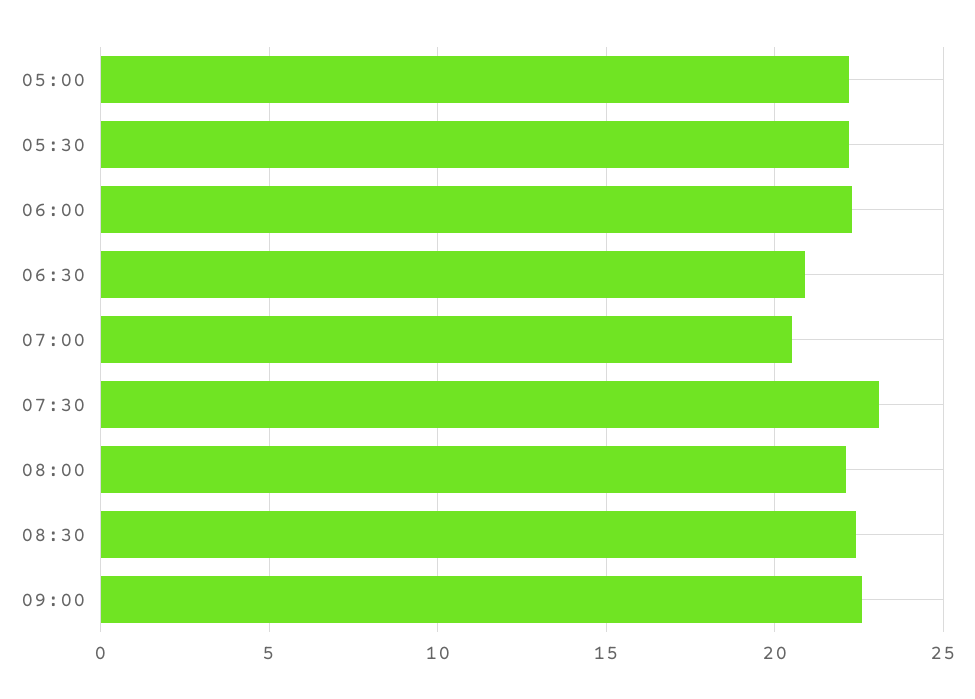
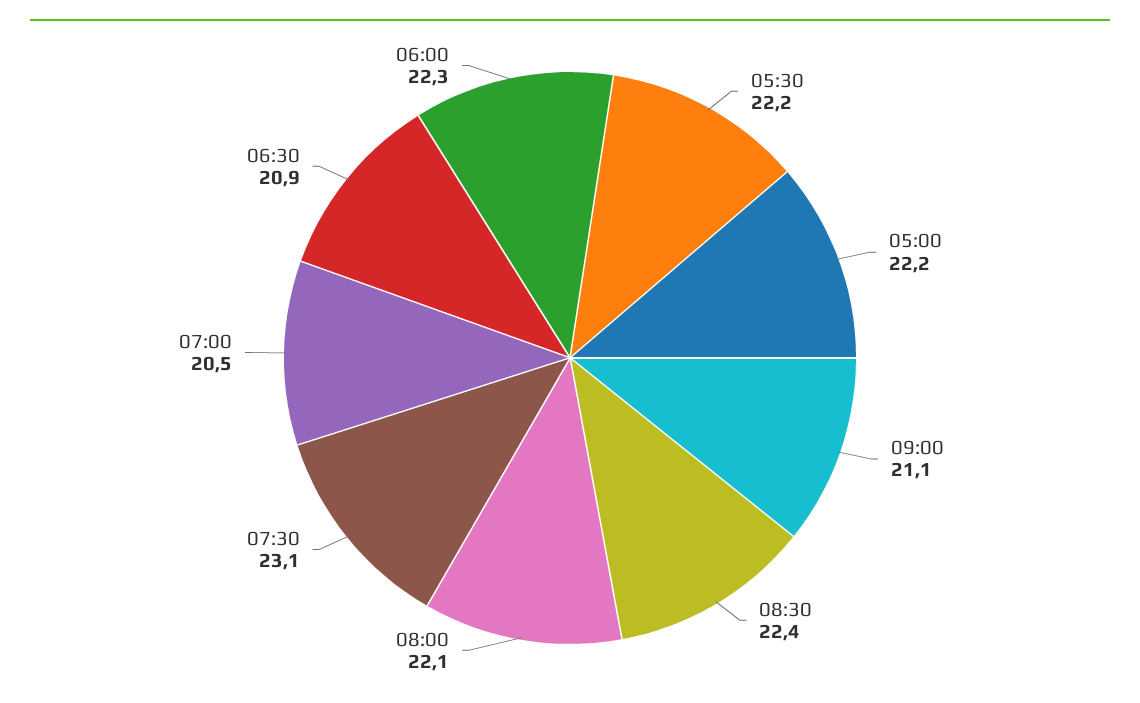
  {
    "05:00": 22.2,
    "05:30": 22.2,
    "06:00": 22.3,
    "06:30": 20.9,
    "07:00": 20.5,
    "07:30": 23.1,
    "08:00": 22.1,
    "08:30": 22.4,
-   "09:00": 22.5
+   "09:00": 21.1
  }

